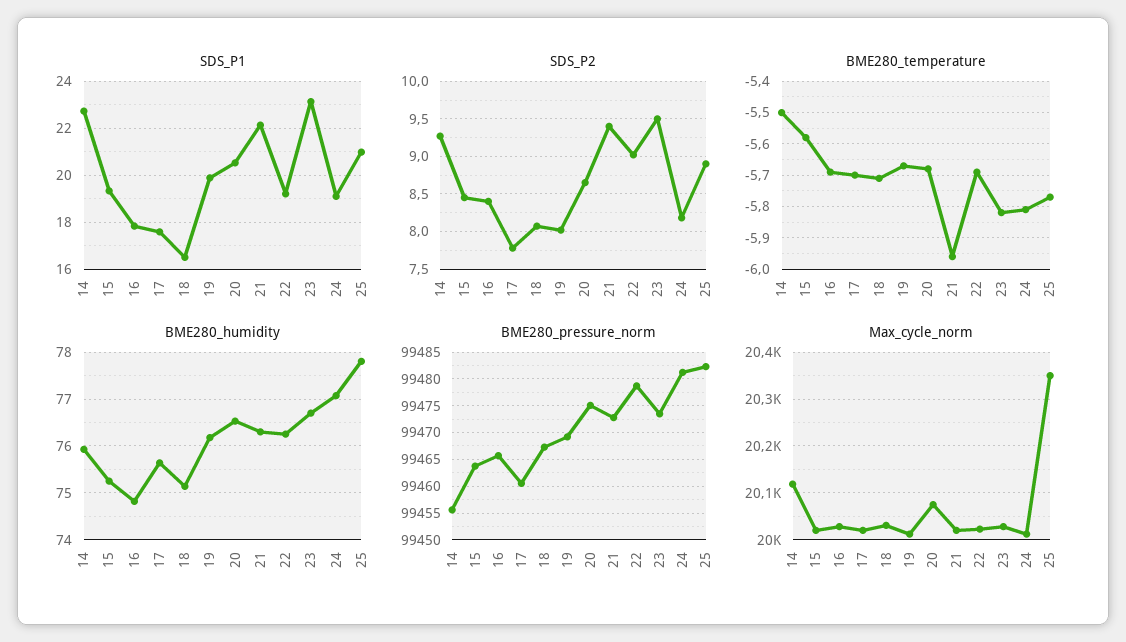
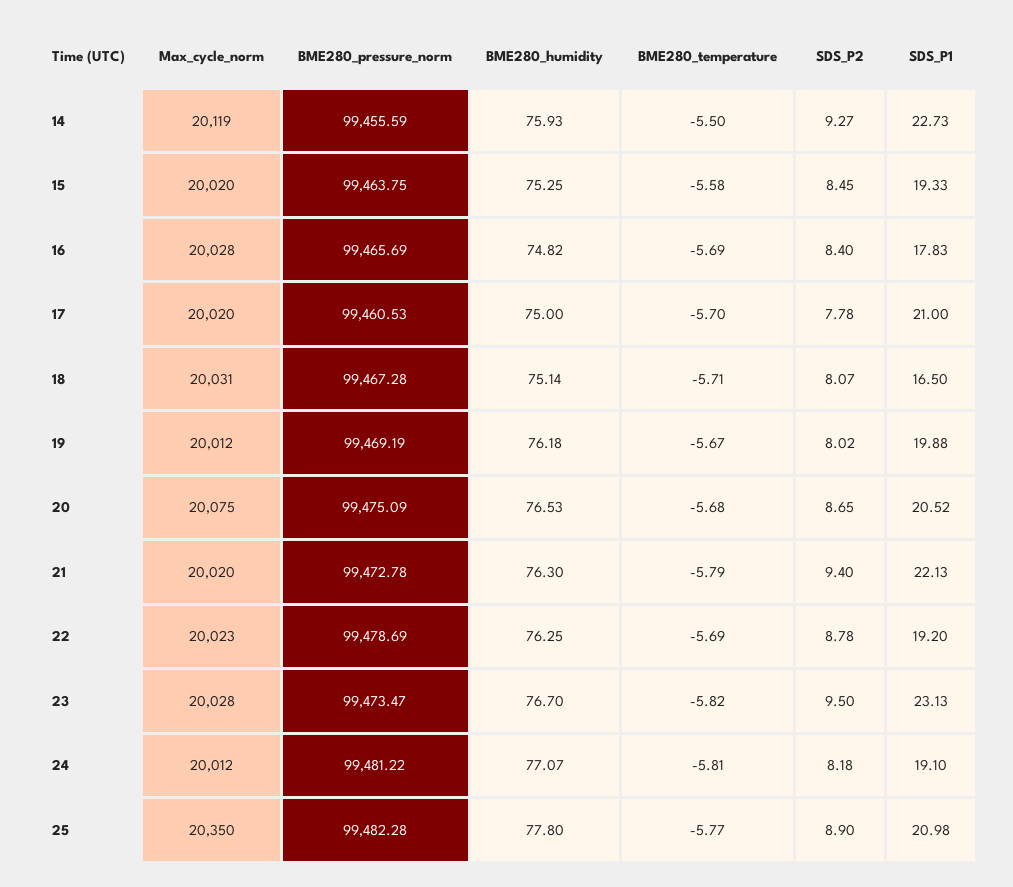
  {
    "SDS_P1": {
      "14": 22.73,
      "15": 19.33,
      "16": 17.83,
-     "17": 17.5,
+     "17": 21,
      "18": 16.5,
      "19": 19.88,
      "20": 20.52,
      "21": 22.13,
      "22": 19.2,
      "23": 23.13,
      "24": 19.1,
      "25": 20.98
    },
    "SDS_P2": {
      "14": 9.27,
      "15": 8.45,
      "16": 8.4,
      "17": 7.78,
      "18": 8.07,
      "19": 8.02,
      "20": 8.65,
      "21": 9.4,
-     "22": 9,
+     "22": 8.78,
      "23": 9.5,
      "24": 8.18,
      "25": 8.9
    },
    "BME280_temperature": {
      "14": -5.5,
      "15": -5.58,
      "16": -5.69,
      "17": -5.7,
      "18": -5.71,
      "19": -5.67,
      "20": -5.68,
-     "21": -5.95,
+     "21": -5.79,
      "22": -5.69,
      "23": -5.82,
      "24": -5.81,
      "25": -5.77
    },
    "BME280_humidity": {
      "14": 75.93,
      "15": 75.25,
      "16": 74.82,
-     "17": 75.6,
+     "17": 75,
      "18": 75.14,
      "19": 76.18,
      "20": 76.53,
      "21": 76.3,
      "22": 76.25,
      "23": 76.7,
      "24": 77.07,
      "25": 77.8
    },
    "BME280_pressure_norm": {
      "14": 99455.59,
      "15": 99463.75,
      "16": 99465.69,
      "17": 99460.53,
      "18": 99467.28,
      "19": 99469.19,
      "20": 99475.09,
      "21": 99472.78,
      "22": 99478.69,
      "23": 99473.47,
      "24": 99481.22,
      "25": 99482.28
    },
    "Max_cycle_norm": {
      "14": 20119,
      "15": 20020,
      "16": 20028,
      "17": 20020,
      "18": 20031,
      "19": 20012,
      "20": 20075,
      "21": 20020,
      "22": 20023,
      "23": 20028,
      "24": 20012,
      "25": 20350
    }
  }

